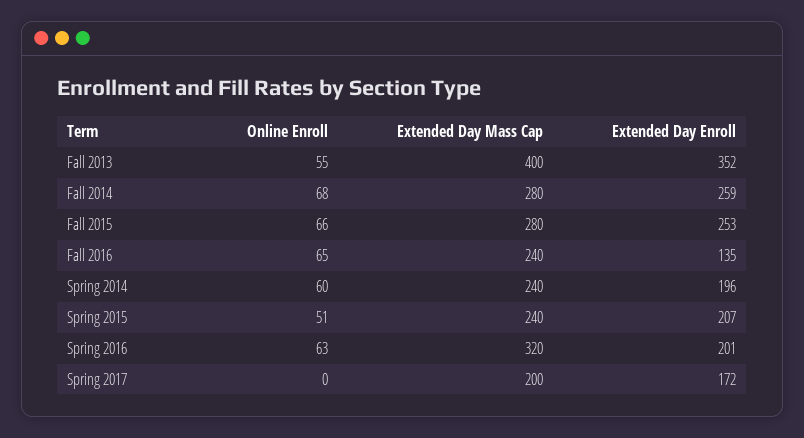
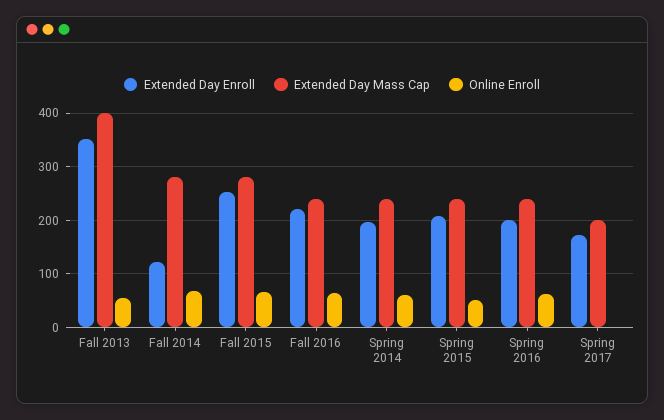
  {
    "Online Enroll": {
      "Fall 2013": 55,
      "Fall 2014": 68,
      "Fall 2015": 66,
      "Fall 2016": 65,
      "Spring 2014": 60,
      "Spring 2015": 51,
      "Spring 2016": 63,
      "Spring 2017": 0
    },
    "Extended Day Mass Cap": {
      "Fall 2013": 400,
      "Fall 2014": 280,
      "Fall 2015": 280,
      "Fall 2016": 240,
      "Spring 2014": 240,
      "Spring 2015": 240,
-     "Spring 2016": 320,
+     "Spring 2016": 240,
      "Spring 2017": 200
    },
    "Extended Day Enroll": {
      "Fall 2013": 352,
-     "Fall 2014": 259,
+     "Fall 2014": 120,
      "Fall 2015": 253,
-     "Fall 2016": 135,
+     "Fall 2016": 220,
      "Spring 2014": 196,
      "Spring 2015": 207,
      "Spring 2016": 201,
      "Spring 2017": 172
    }
  }

